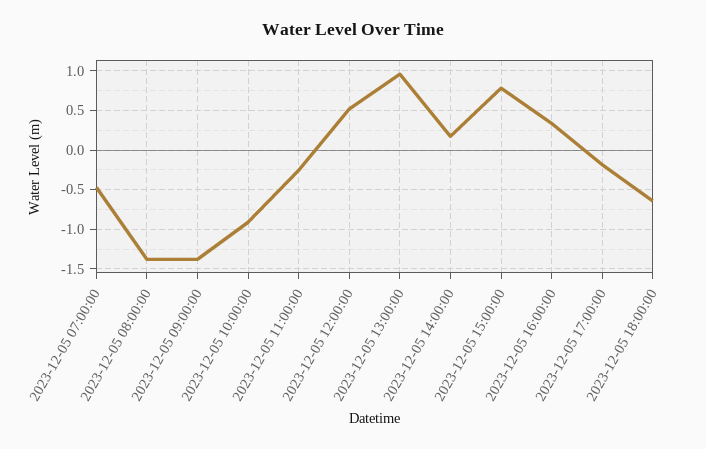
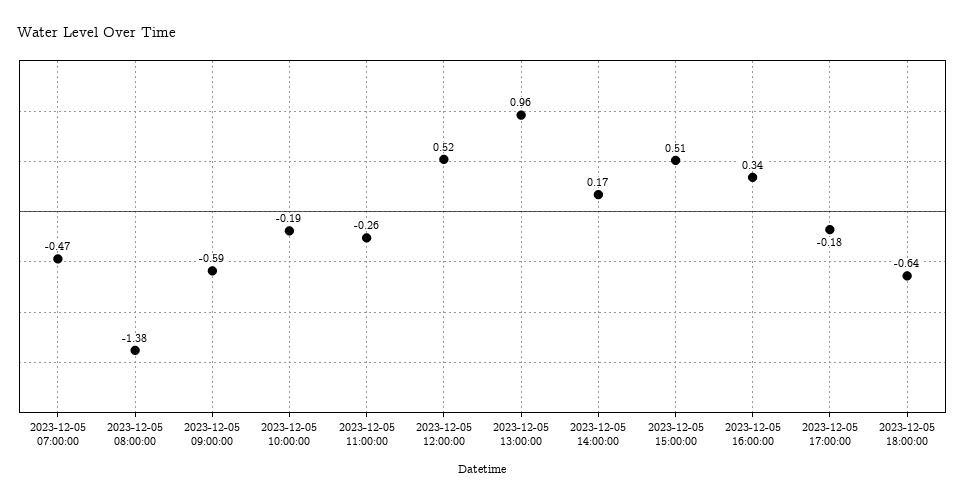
  {
    "2023-12-05 07:00:00": -0.47,
    "2023-12-05 08:00:00": -1.38,
-   "2023-12-05 09:00:00": -1.4,
+   "2023-12-05 09:00:00": -0.59,
-   "2023-12-05 10:00:00": -0.9,
+   "2023-12-05 10:00:00": -0.19,
    "2023-12-05 11:00:00": -0.26,
    "2023-12-05 12:00:00": 0.52,
    "2023-12-05 13:00:00": 0.96,
    "2023-12-05 14:00:00": 0.17,
-   "2023-12-05 15:00:00": 0.8,
+   "2023-12-05 15:00:00": 0.51,
    "2023-12-05 16:00:00": 0.34,
    "2023-12-05 17:00:00": -0.18,
    "2023-12-05 18:00:00": -0.64
  }

